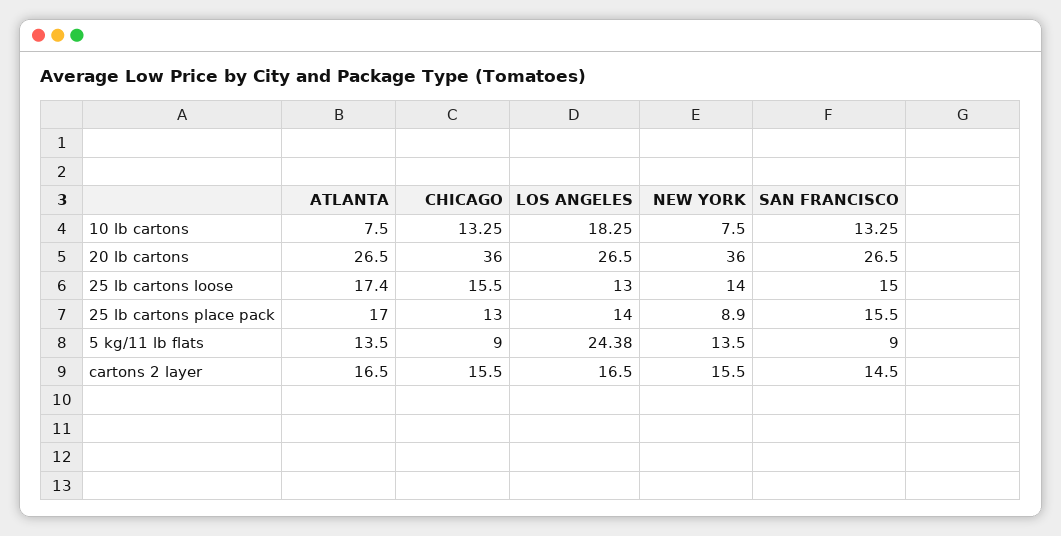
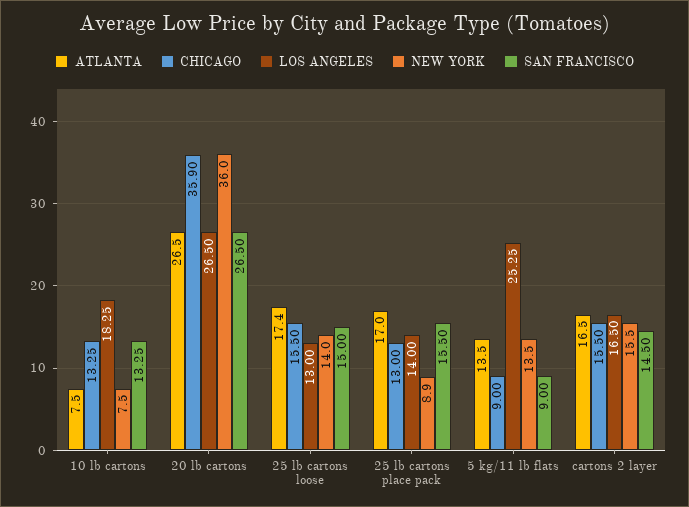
  {
    "ATLANTA": {
      "10 lb cartons": 7.5,
      "20 lb cartons": 26.5,
      "25 lb cartons loose": 17.4,
      "25 lb cartons place pack": 17,
      "5 kg/11 lb flats": 13.5,
      "cartons 2 layer": 16.5
    },
    "CHICAGO": {
      "10 lb cartons": 13.25,
-     "20 lb cartons": 36,
+     "20 lb cartons": 35.9,
      "25 lb cartons loose": 15.5,
      "25 lb cartons place pack": 13,
      "5 kg/11 lb flats": 9,
      "cartons 2 layer": 15.5
    },
    "LOS ANGELES": {
      "10 lb cartons": 18.25,
      "20 lb cartons": 26.5,
      "25 lb cartons loose": 13,
      "25 lb cartons place pack": 14,
-     "5 kg/11 lb flats": 24.38,
+     "5 kg/11 lb flats": 25.25,
      "cartons 2 layer": 16.5
    },
    "NEW YORK": {
      "10 lb cartons": 7.5,
      "20 lb cartons": 36,
      "25 lb cartons loose": 14,
      "25 lb cartons place pack": 8.9,
      "5 kg/11 lb flats": 13.5,
      "cartons 2 layer": 15.5
    },
    "SAN FRANCISCO": {
      "10 lb cartons": 13.25,
      "20 lb cartons": 26.5,
      "25 lb cartons loose": 15,
      "25 lb cartons place pack": 15.5,
      "5 kg/11 lb flats": 9,
      "cartons 2 layer": 14.5
    }
  }

